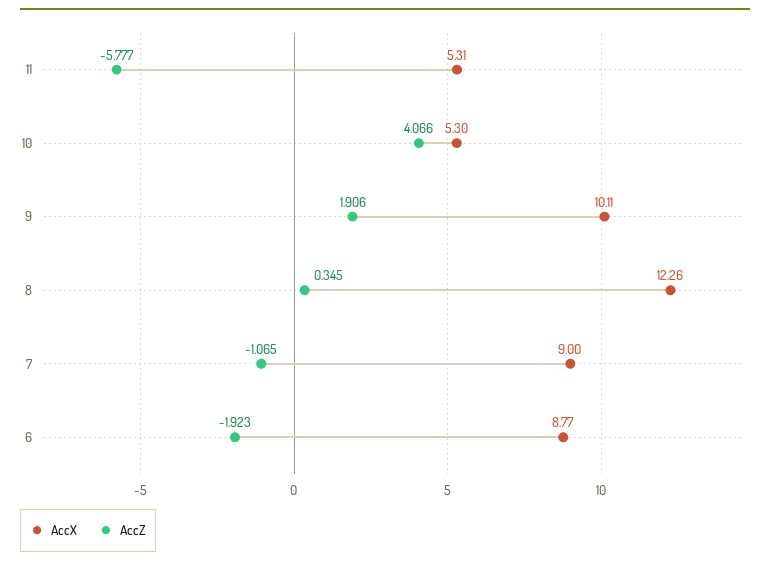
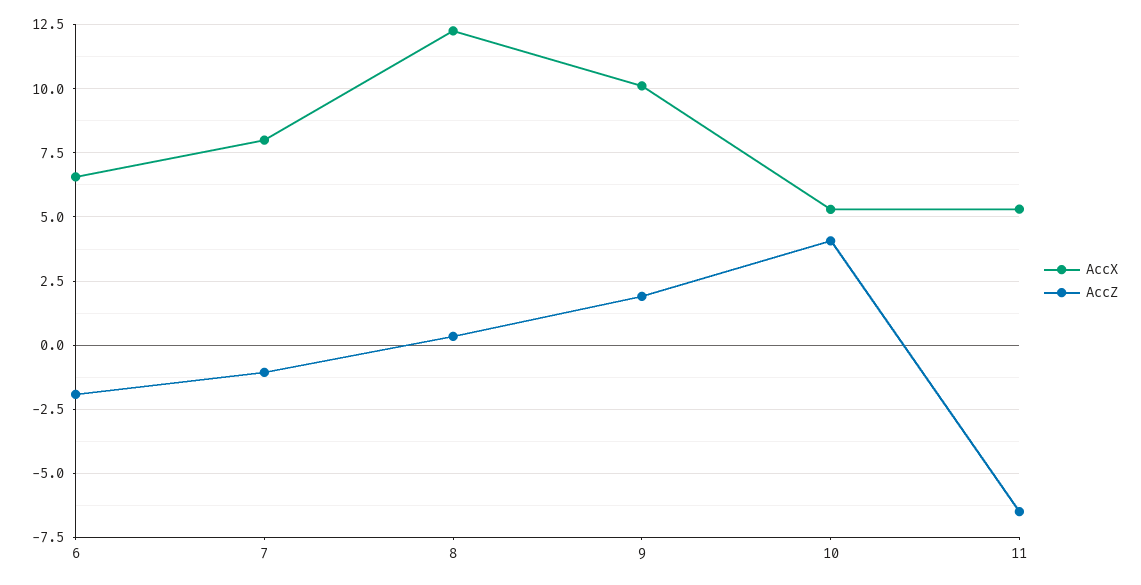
  {
    "AccX": {
      "11": 5.31,
      "10": 5.3,
      "9": 10.11,
      "8": 12.26,
-     "7": 9,
+     "7": 8,
-     "6": 8.77
+     "6": 6.5
    },
    "AccZ": {
-     "11": -5.777,
+     "11": -6.5,
      "10": 4.066,
      "9": 1.906,
      "8": 0.345,
      "7": -1.065,
      "6": -1.923
    }
  }

